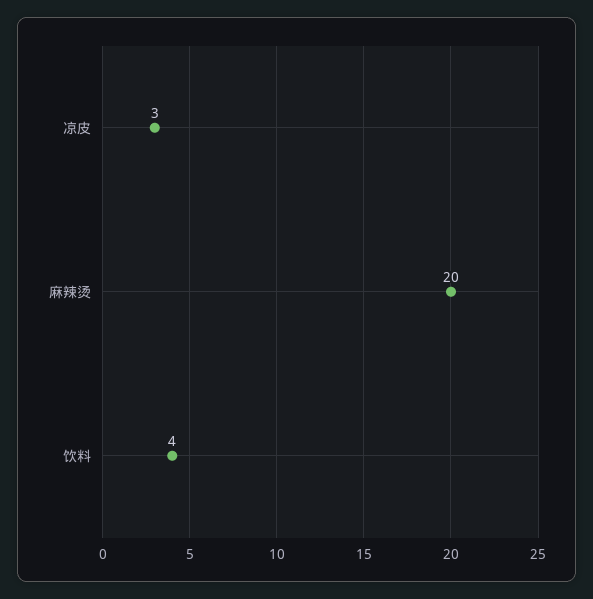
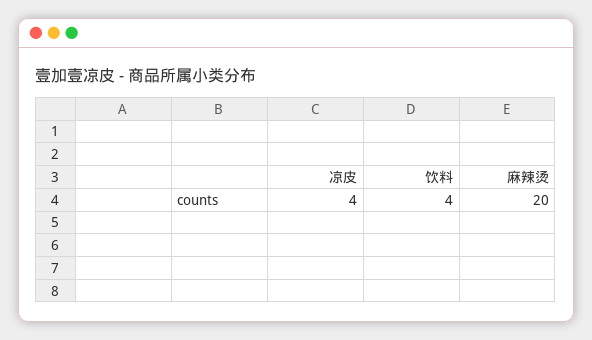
  {
-   "凉皮": 3,
+   "凉皮": 4,
    "麻辣烫": 20,
    "饮料": 4
  }

